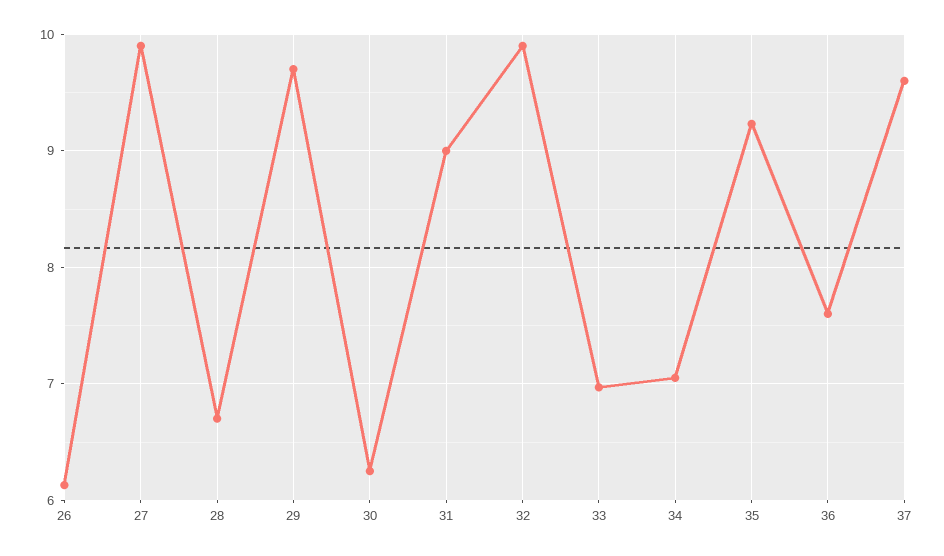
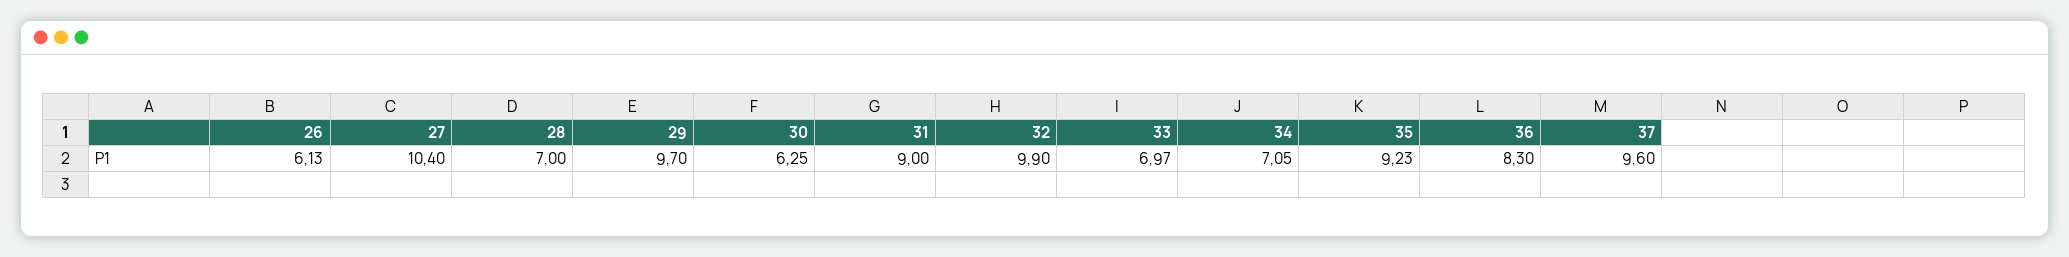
  {
    "26": 6.13,
-   "27": 9.9,
+   "27": 10.4,
-   "28": 6.7,
+   "28": 7,
    "29": 9.7,
    "30": 6.25,
    "31": 9,
    "32": 9.9,
    "33": 6.97,
    "34": 7.05,
    "35": 9.23,
-   "36": 7.6,
+   "36": 8.3,
    "37": 9.6
  }

